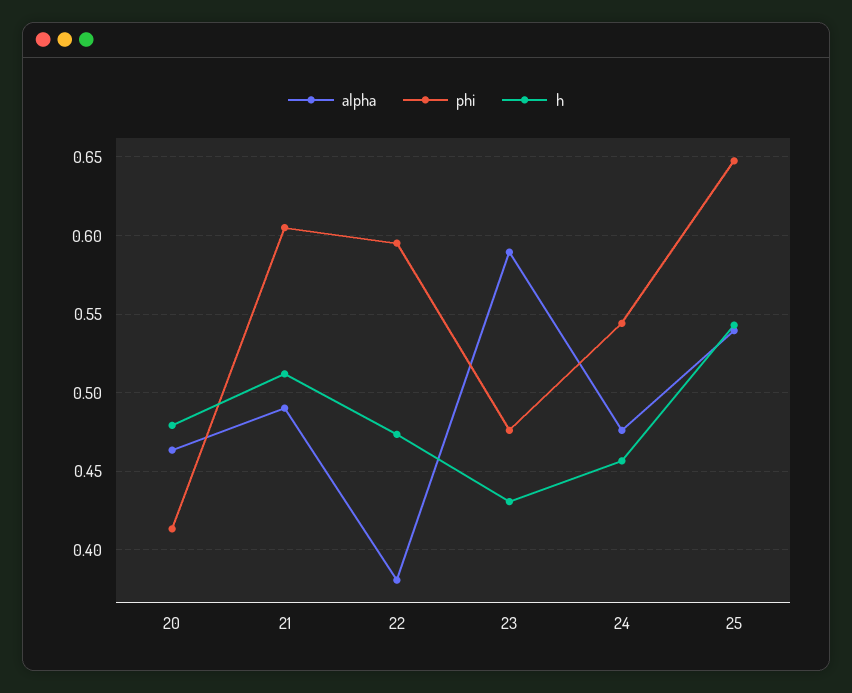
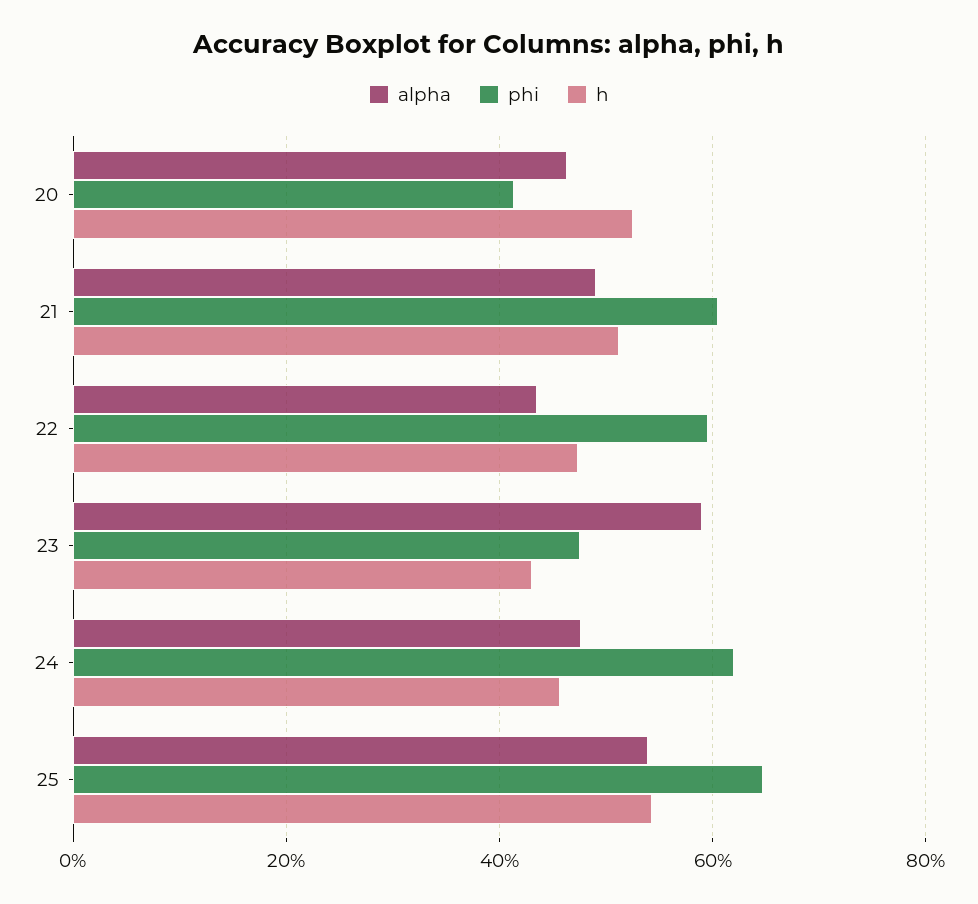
  {
    "alpha": {
      "20": 0.465,
      "21": 0.49,
-     "22": 0.38,
+     "22": 0.44,
      "23": 0.59,
      "24": 0.475,
      "25": 0.54
    },
    "phi": {
      "20": 0.415,
      "21": 0.605,
      "22": 0.595,
      "23": 0.475,
-     "24": 0.545,
+     "24": 0.62,
      "25": 0.65
    },
    "h": {
-     "20": 0.48,
+     "20": 0.52,
      "21": 0.51,
      "22": 0.475,
      "23": 0.43,
      "24": 0.455,
      "25": 0.545
    }
  }

